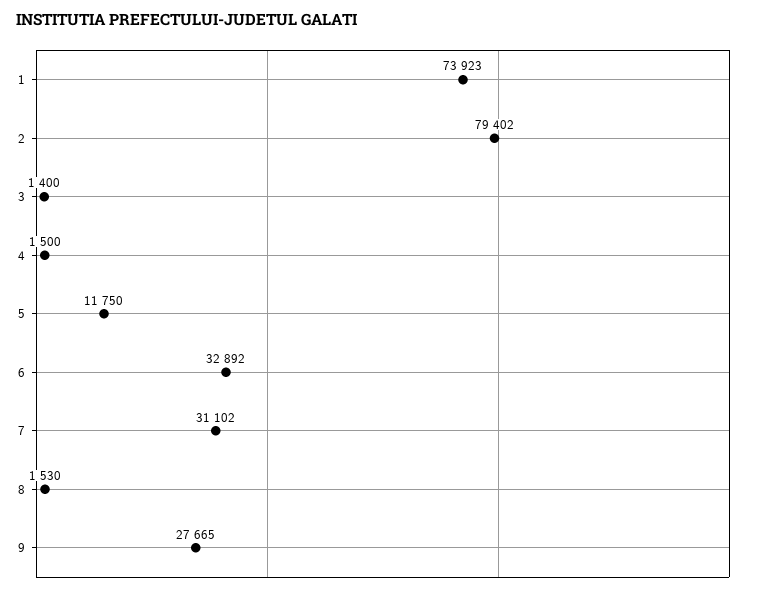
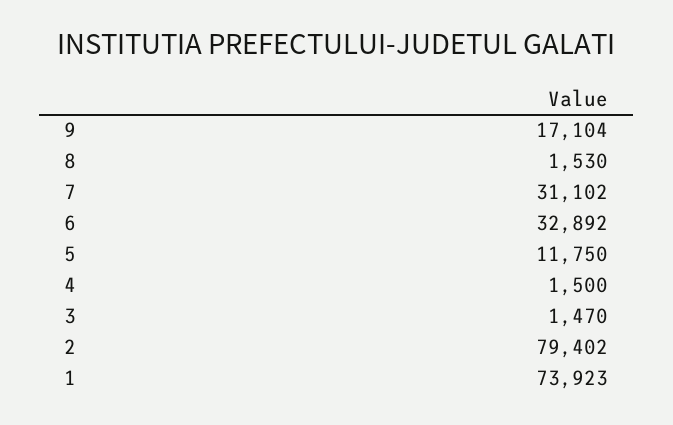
  {
    "1": 73923,
    "2": 79402,
-   "3": 1400,
+   "3": 1470,
    "4": 1500,
    "5": 11750,
    "6": 32892,
    "7": 31102,
    "8": 1530,
-   "9": 27665
+   "9": 17104
  }

